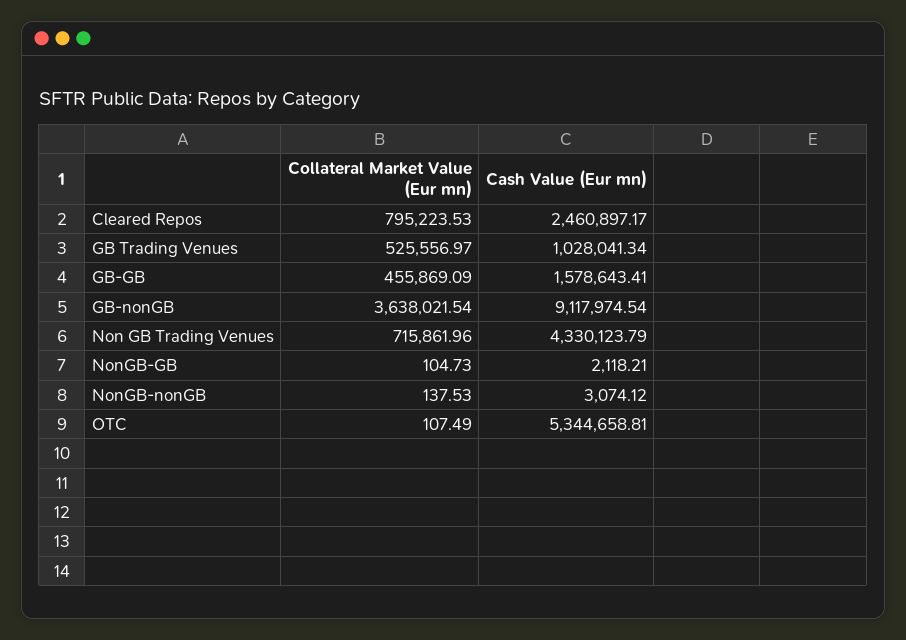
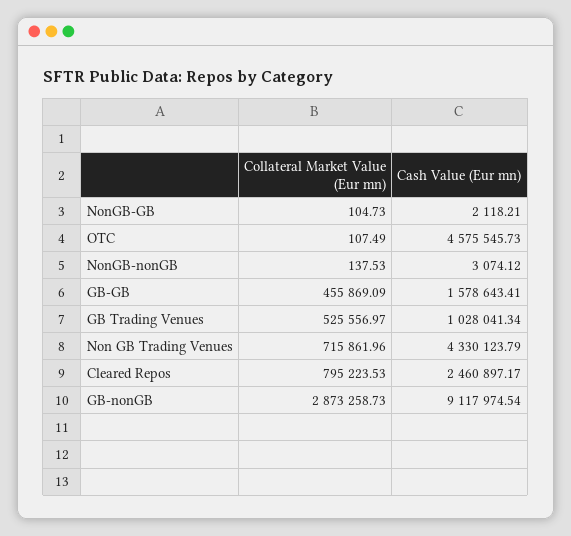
  {
    "Collateral Market Value (Eur mn)": {
      "Cleared Repos": 795223.53,
      "GB Trading Venues": 525556.97,
      "GB-GB": 455869.09,
-     "GB-nonGB": 3638021.54,
+     "GB-nonGB": 2873258.73,
      "Non GB Trading Venues": 715861.96,
      "NonGB-GB": 104.73,
      "NonGB-nonGB": 137.53,
      "OTC": 107.49
    },
    "Cash Value (Eur mn)": {
      "Cleared Repos": 2460897.17,
      "GB Trading Venues": 1028041.34,
      "GB-GB": 1578643.41,
      "GB-nonGB": 9117974.54,
      "Non GB Trading Venues": 4330123.79,
      "NonGB-GB": 2118.21,
      "NonGB-nonGB": 3074.12,
-     "OTC": 5344658.81
+     "OTC": 4575545.73
    }
  }

